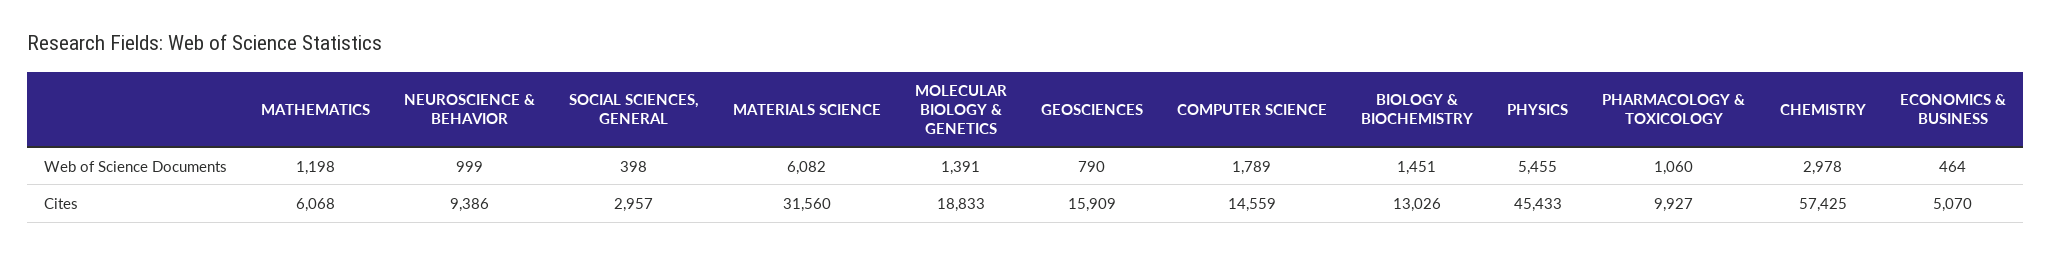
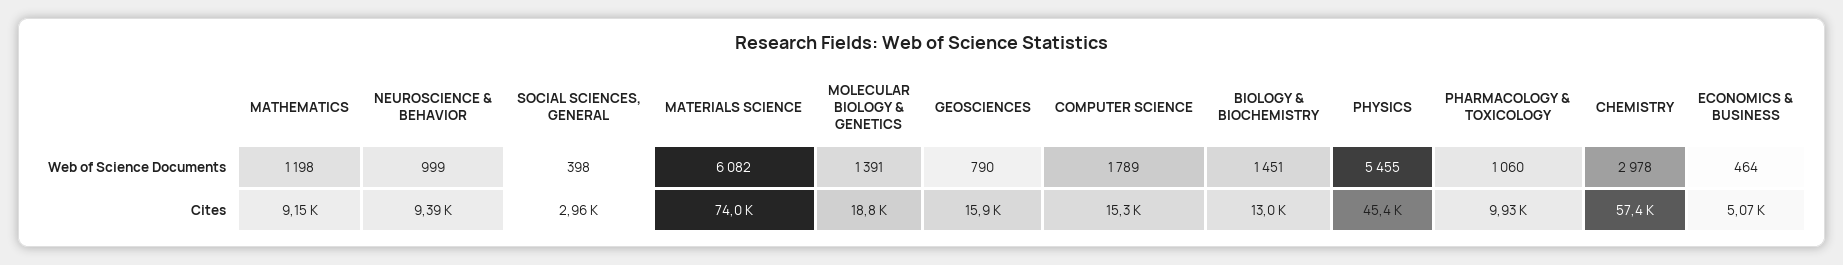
  {
    "MATHEMATICS": {
      "Web of Science Documents": 1198,
-     "Cites": 6068
+     "Cites": 9150
    },
    "NEUROSCIENCE & BEHAVIOR": {
      "Web of Science Documents": 999,
      "Cites": 9386
    },
    "SOCIAL SCIENCES, GENERAL": {
      "Web of Science Documents": 398,
      "Cites": 2957
    },
    "MATERIALS SCIENCE": {
      "Web of Science Documents": 6082,
-     "Cites": 31560
+     "Cites": 74000
    },
    "MOLECULAR BIOLOGY & GENETICS": {
      "Web of Science Documents": 1391,
      "Cites": 18833
    },
    "GEOSCIENCES": {
      "Web of Science Documents": 790,
      "Cites": 15909
    },
    "COMPUTER SCIENCE": {
      "Web of Science Documents": 1789,
-     "Cites": 14559
+     "Cites": 15300
    },
    "BIOLOGY & BIOCHEMISTRY": {
      "Web of Science Documents": 1451,
      "Cites": 13026
    },
    "PHYSICS": {
      "Web of Science Documents": 5455,
      "Cites": 45433
    },
    "PHARMACOLOGY & TOXICOLOGY": {
      "Web of Science Documents": 1060,
      "Cites": 9927
    },
    "CHEMISTRY": {
      "Web of Science Documents": 2978,
      "Cites": 57425
    },
    "ECONOMICS & BUSINESS": {
      "Web of Science Documents": 464,
      "Cites": 5070
    }
  }

